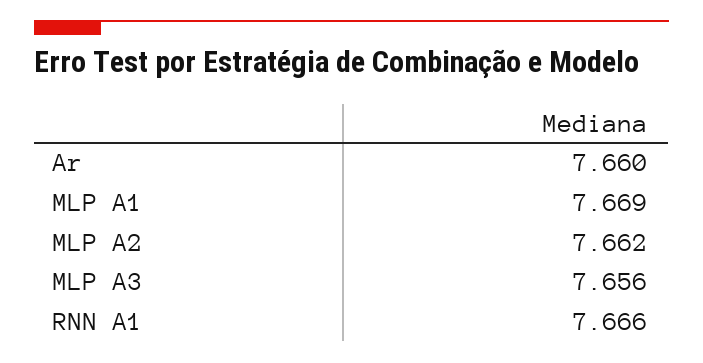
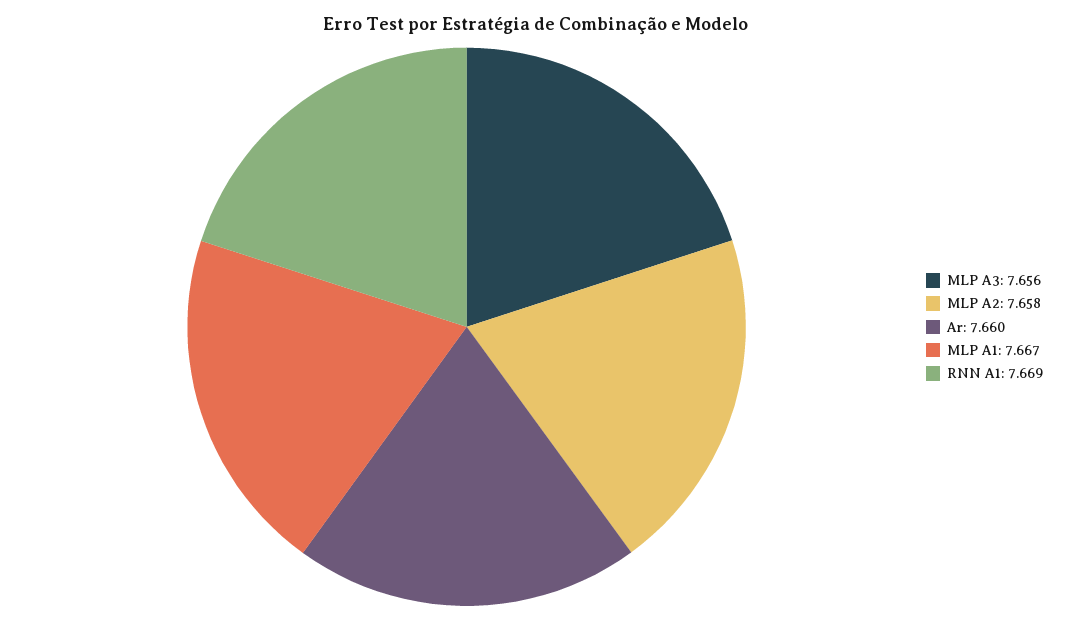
  {
    "Ar": 7.66,
-   "MLP A1": 7.669,
+   "MLP A1": 7.667,
-   "MLP A2": 7.662,
+   "MLP A2": 7.658,
    "MLP A3": 7.656,
-   "RNN A1": 7.666
+   "RNN A1": 7.669
  }

